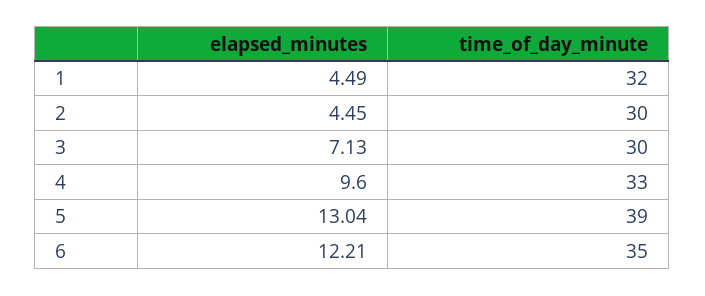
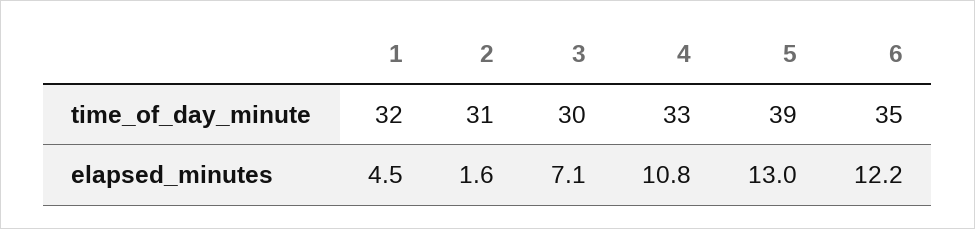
  {
    "elapsed_minutes": {
      "1": 4.49,
-     "2": 4.45,
+     "2": 1.6,
      "3": 7.13,
-     "4": 9.6,
+     "4": 10.8,
      "5": 13.04,
      "6": 12.21
    },
    "time_of_day_minute": {
      "1": 32,
-     "2": 30,
+     "2": 31,
      "3": 30,
      "4": 33,
      "5": 39,
      "6": 35
    }
  }

